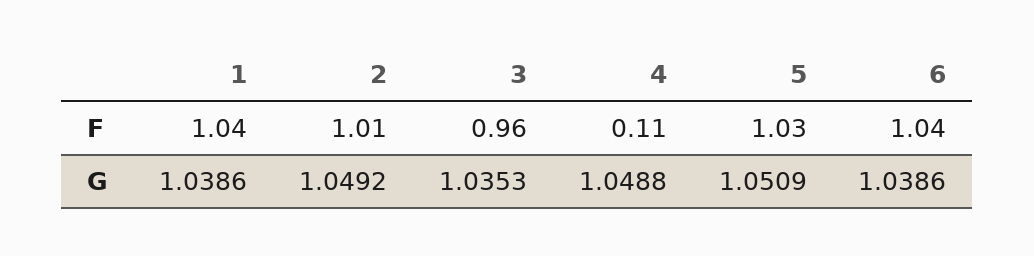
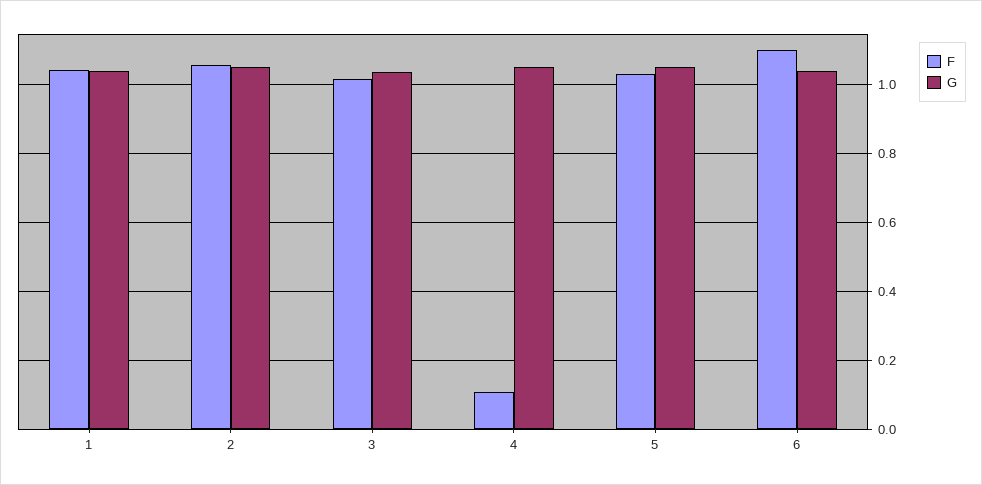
  {
    "F": {
      "1": 1.04,
-     "2": 1.01,
+     "2": 1.06,
-     "3": 0.96,
+     "3": 1.02,
      "4": 0.11,
      "5": 1.03,
-     "6": 1.04
+     "6": 1.1
    },
    "G": {
      "1": 1.0386,
      "2": 1.0492,
      "3": 1.0353,
      "4": 1.0488,
      "5": 1.0509,
      "6": 1.0386
    }
  }

